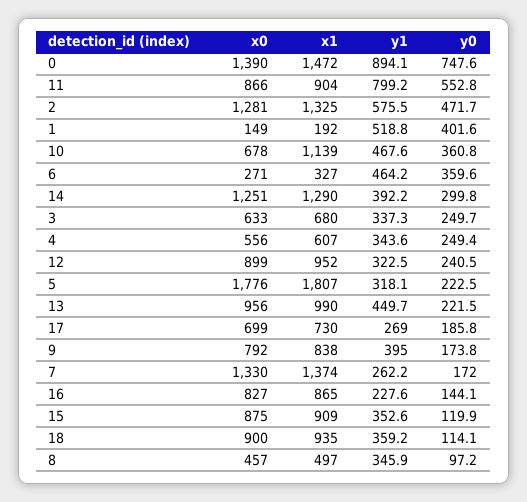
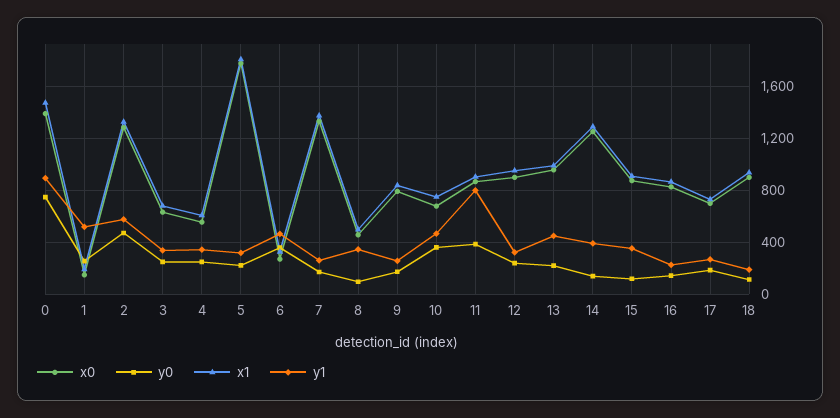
  {
    "x0": {
      "0": 1390,
      "11": 866,
      "2": 1281,
      "1": 149,
      "10": 678,
      "6": 271,
      "14": 1251,
      "3": 633,
      "4": 556,
      "12": 899,
      "5": 1776,
      "13": 956,
      "17": 699,
      "9": 792,
      "7": 1330,
      "16": 827,
      "15": 875,
      "18": 900,
      "8": 457
    },
    "x1": {
      "0": 1472,
      "11": 904,
      "2": 1325,
      "1": 192,
-     "10": 1139,
+     "10": 750,
      "6": 327,
      "14": 1290,
      "3": 680,
      "4": 607,
      "12": 952,
      "5": 1807,
      "13": 990,
      "17": 730,
      "9": 838,
      "7": 1374,
      "16": 865,
      "15": 909,
      "18": 935,
      "8": 497
    },
    "y1": {
      "0": 894.1,
      "11": 799.2,
      "2": 575.5,
      "1": 518.8,
      "10": 467.6,
      "6": 464.2,
      "14": 392.2,
      "3": 337.3,
      "4": 343.6,
      "12": 322.5,
      "5": 318.1,
      "13": 449.7,
      "17": 269,
-     "9": 395,
+     "9": 250,
      "7": 262.2,
      "16": 227.6,
      "15": 352.6,
-     "18": 359.2,
+     "18": 200,
      "8": 345.9
    },
    "y0": {
      "0": 747.6,
-     "11": 552.8,
+     "11": 400,
      "2": 471.7,
-     "1": 401.6,
+     "1": 250,
      "10": 360.8,
      "6": 359.6,
-     "14": 299.8,
+     "14": 150,
      "3": 249.7,
      "4": 249.4,
      "12": 240.5,
      "5": 222.5,
      "13": 221.5,
      "17": 185.8,
      "9": 173.8,
      "7": 172,
      "16": 144.1,
      "15": 119.9,
      "18": 114.1,
      "8": 97.2
    }
  }

